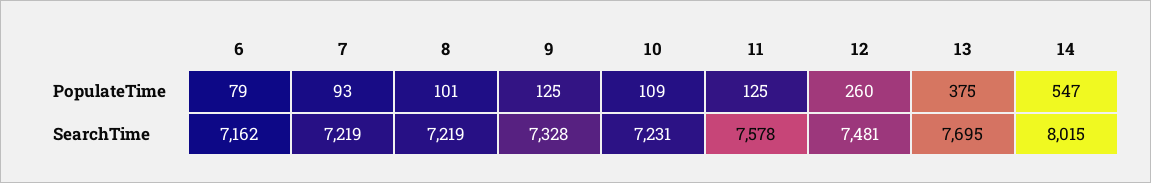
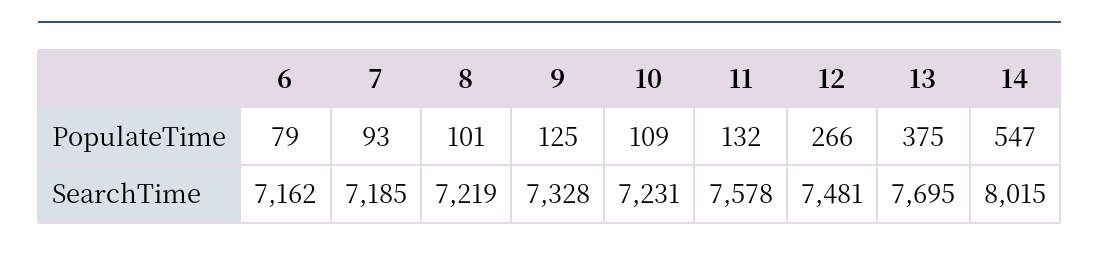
  {
    "6": {
      "PopulateTime": 79,
      "SearchTime": 7162
    },
    "7": {
      "PopulateTime": 93,
-     "SearchTime": 7219
+     "SearchTime": 7185
    },
    "8": {
      "PopulateTime": 101,
      "SearchTime": 7219
    },
    "9": {
      "PopulateTime": 125,
      "SearchTime": 7328
    },
    "10": {
      "PopulateTime": 109,
      "SearchTime": 7231
    },
    "11": {
-     "PopulateTime": 125,
+     "PopulateTime": 132,
      "SearchTime": 7578
    },
    "12": {
-     "PopulateTime": 260,
+     "PopulateTime": 266,
      "SearchTime": 7481
    },
    "13": {
      "PopulateTime": 375,
      "SearchTime": 7695
    },
    "14": {
      "PopulateTime": 547,
      "SearchTime": 8015
    }
  }

